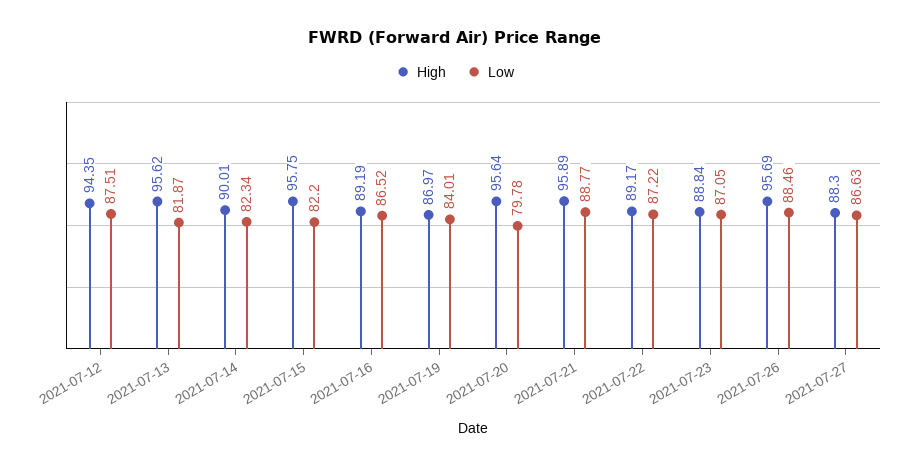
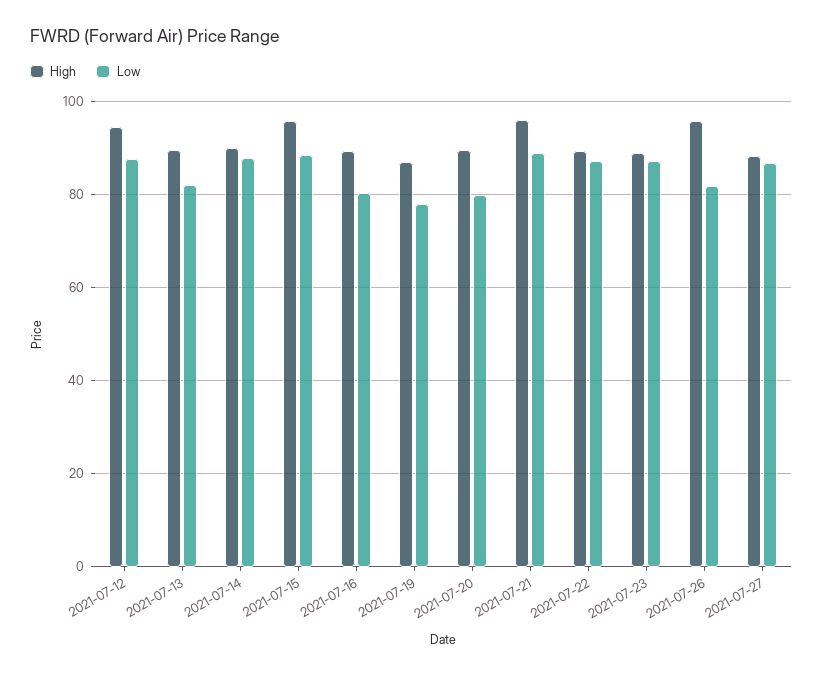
  {
    "High": {
      "2021-07-12": 94.35,
-     "2021-07-13": 95.62,
+     "2021-07-13": 90,
      "2021-07-14": 90.01,
      "2021-07-15": 95.75,
      "2021-07-16": 89.19,
      "2021-07-19": 86.97,
-     "2021-07-20": 95.64,
+     "2021-07-20": 90,
      "2021-07-21": 95.89,
      "2021-07-22": 89.17,
      "2021-07-23": 88.84,
      "2021-07-26": 95.69,
      "2021-07-27": 88.3
    },
    "Low": {
      "2021-07-12": 87.51,
      "2021-07-13": 81.87,
-     "2021-07-14": 82.34,
+     "2021-07-14": 88,
-     "2021-07-15": 82.2,
+     "2021-07-15": 88,
-     "2021-07-16": 86.52,
+     "2021-07-16": 80,
-     "2021-07-19": 84.01,
+     "2021-07-19": 78,
      "2021-07-20": 79.78,
      "2021-07-21": 88.77,
      "2021-07-22": 87.22,
      "2021-07-23": 87.05,
-     "2021-07-26": 88.46,
+     "2021-07-26": 82,
      "2021-07-27": 86.63
    }
  }

